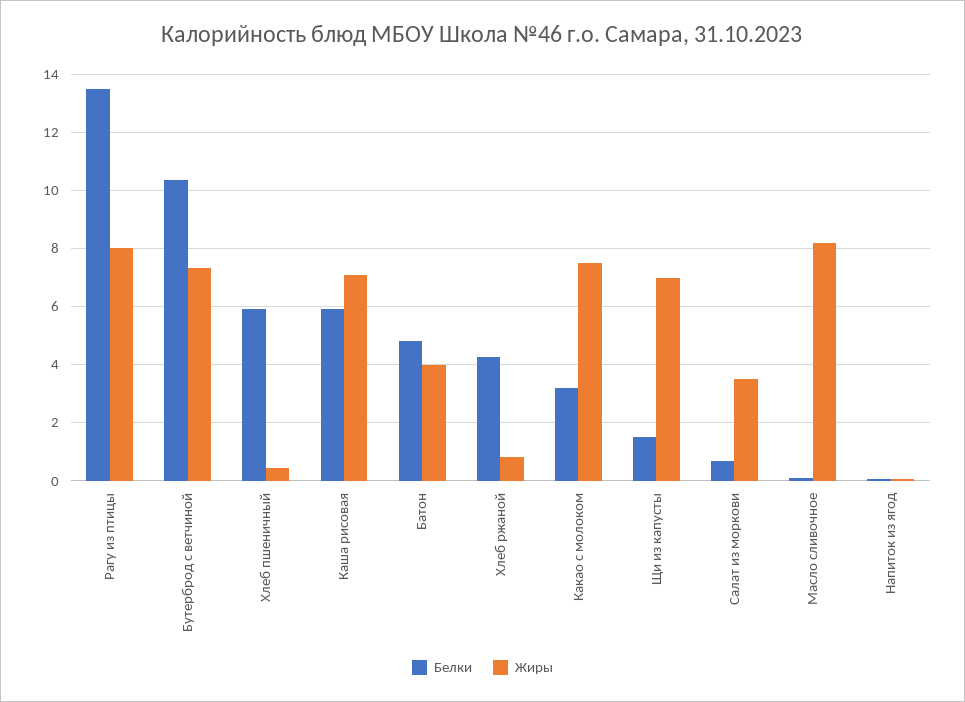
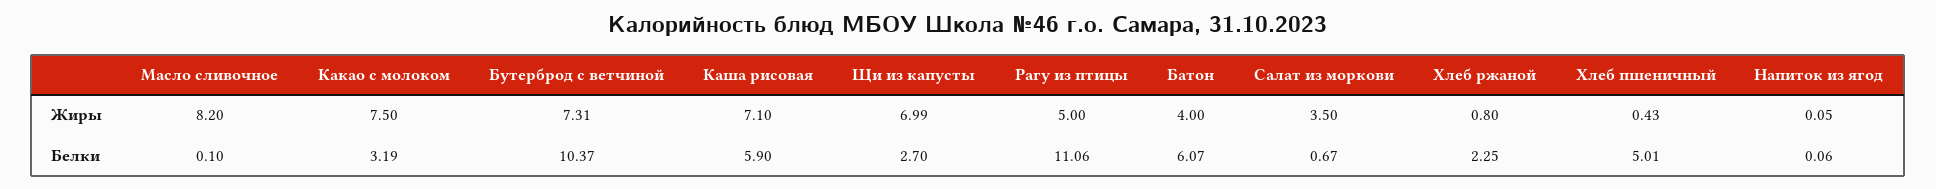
  {
    "Белки": {
-     "Рагу из птицы": 13.5,
+     "Рагу из птицы": 11.06,
      "Бутерброд с ветчиной": 10.37,
-     "Хлеб пшеничный": 6,
+     "Хлеб пшеничный": 5.01,
      "Каша рисовая": 5.9,
-     "Батон": 4.75,
+     "Батон": 6.07,
-     "Хлеб ржаной": 4.25,
+     "Хлеб ржаной": 2.25,
      "Какао с молоком": 3.19,
-     "Щи из капусты": 1.5,
+     "Щи из капусты": 2.7,
      "Салат из моркови": 0.67,
      "Масло сливочное": 0.1,
      "Напиток из ягод": 0.06
    },
    "Жиры": {
-     "Рагу из птицы": 8,
+     "Рагу из птицы": 5,
      "Бутерброд с ветчиной": 7.31,
      "Хлеб пшеничный": 0.43,
      "Каша рисовая": 7.1,
      "Батон": 4,
      "Хлеб ржаной": 0.8,
      "Какао с молоком": 7.5,
      "Щи из капусты": 6.99,
      "Салат из моркови": 3.5,
      "Масло сливочное": 8.2,
      "Напиток из ягод": 0.05
    }
  }

